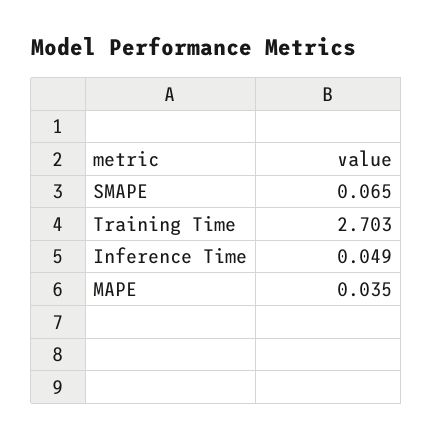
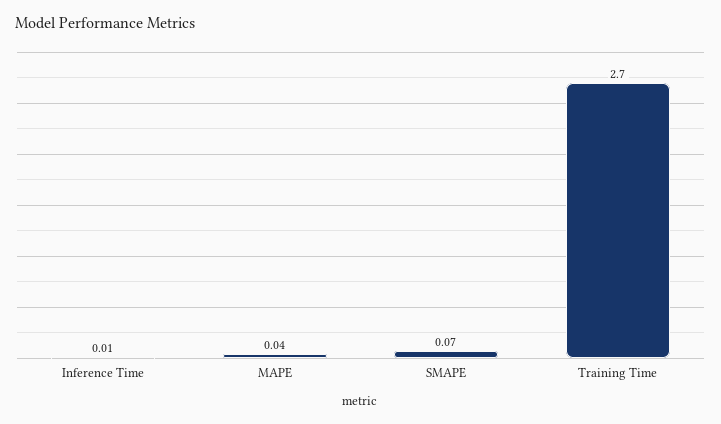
  {
    "SMAPE": 0.065,
    "Training Time": 2.703,
-   "Inference Time": 0.049,
+   "Inference Time": 0.01,
    "MAPE": 0.035
  }

